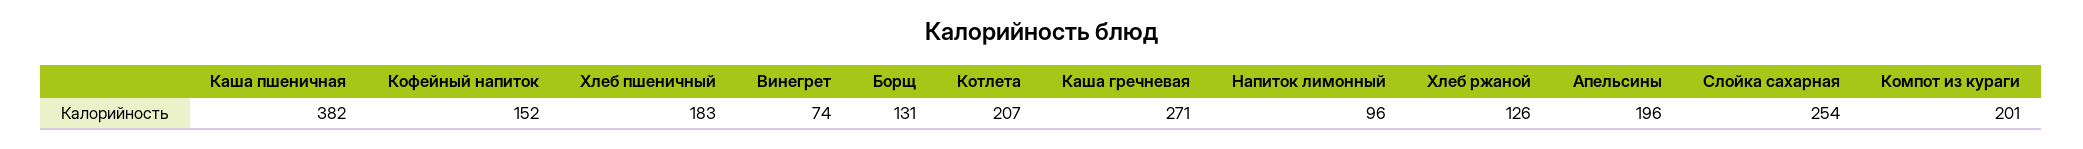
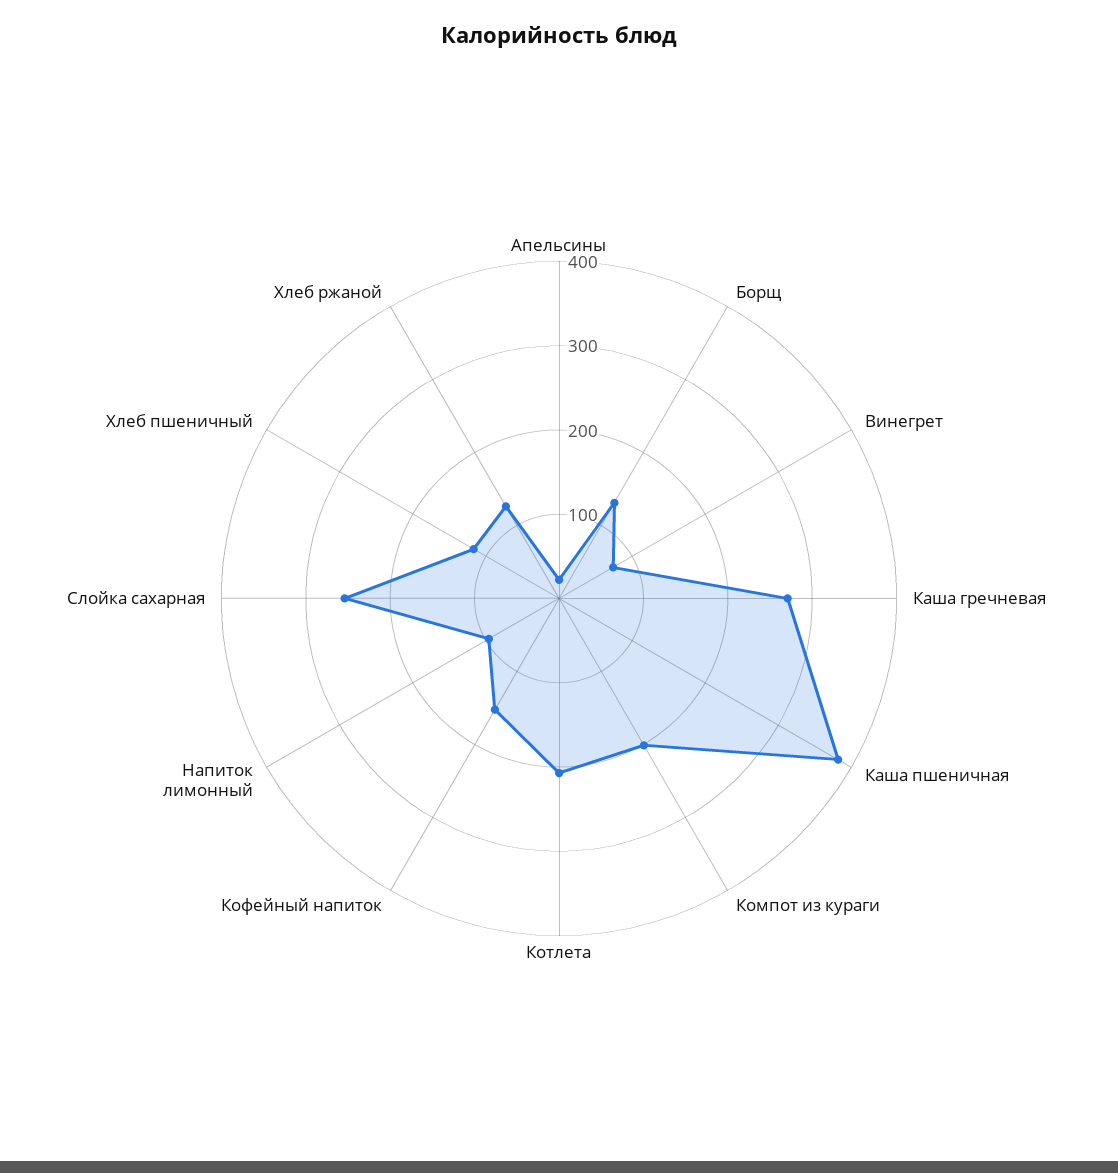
  {
    "Каша пшеничная": 382,
    "Кофейный напиток": 152,
-   "Хлеб пшеничный": 183,
+   "Хлеб пшеничный": 120,
    "Винегрет": 74,
    "Борщ": 131,
    "Котлета": 207,
    "Каша гречневая": 271,
    "Напиток лимонный": 96,
    "Хлеб ржаной": 126,
-   "Апельсины": 196,
+   "Апельсины": 20,
    "Слойка сахарная": 254,
    "Компот из кураги": 201
  }

